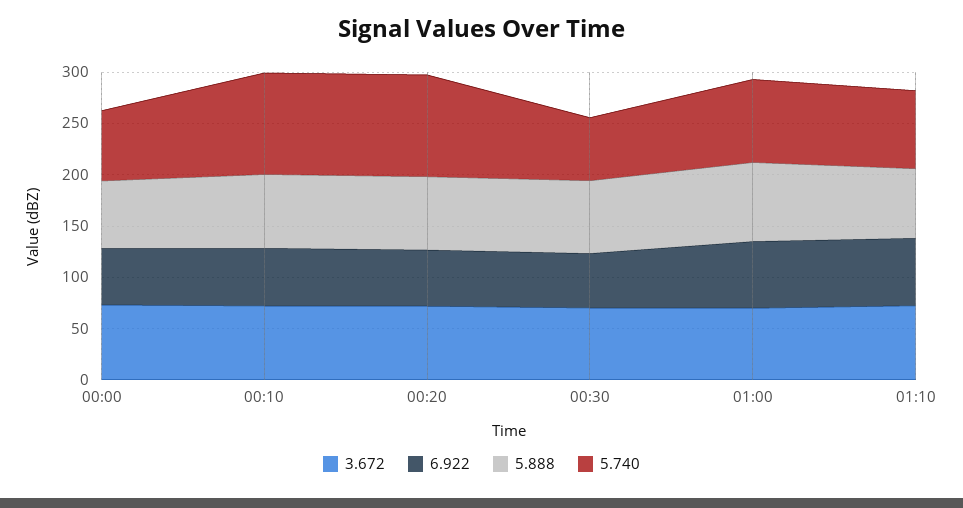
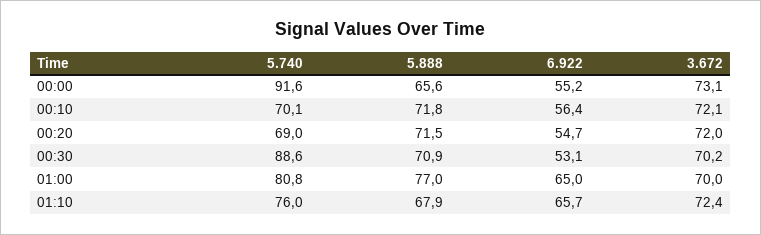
  {
    "3.672": {
      "00:00": 73.1,
      "00:10": 72.1,
      "00:20": 72,
      "00:30": 70.2,
      "01:00": 70,
      "01:10": 72.4
    },
    "6.922": {
      "00:00": 55.2,
      "00:10": 56.4,
      "00:20": 54.7,
      "00:30": 53.1,
      "01:00": 65,
      "01:10": 65.7
    },
    "5.888": {
      "00:00": 65.6,
      "00:10": 71.8,
      "00:20": 71.5,
      "00:30": 70.9,
      "01:00": 77,
      "01:10": 67.9
    },
    "5.740": {
-     "00:00": 70,
+     "00:00": 91.6,
-     "00:10": 100,
+     "00:10": 70.1,
-     "00:20": 100,
+     "00:20": 69,
-     "00:30": 60,
+     "00:30": 88.6,
      "01:00": 80.8,
      "01:10": 76
    }
  }

